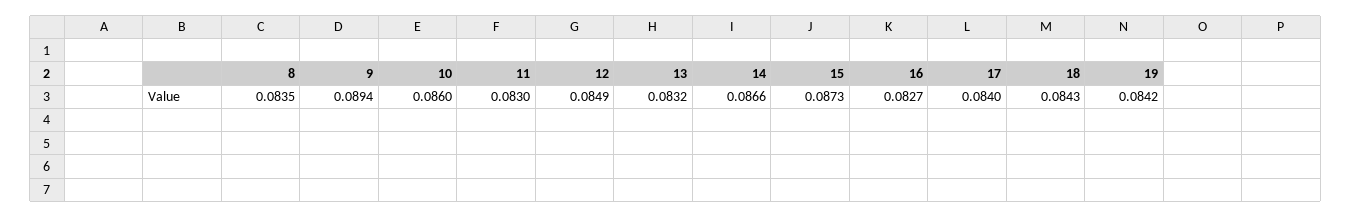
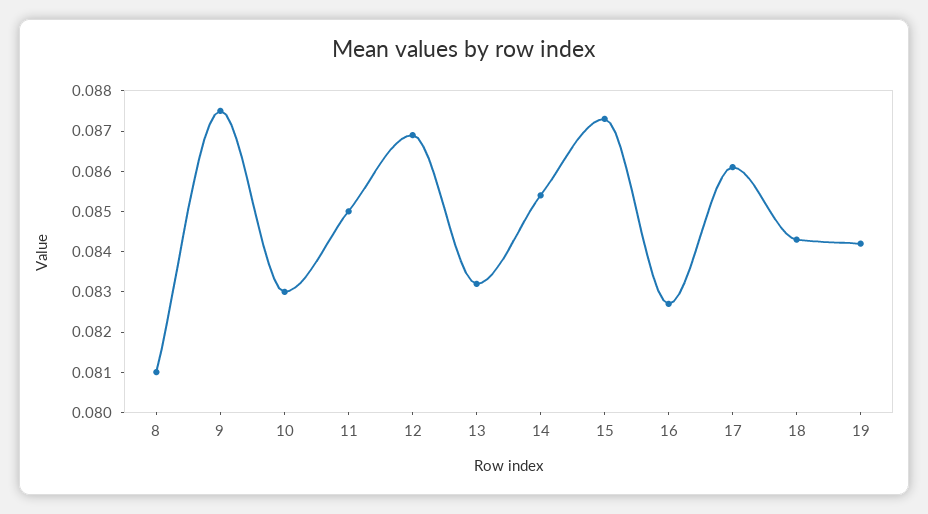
  {
-   "8": 0.0835,
+   "8": 0.081,
-   "9": 0.0894,
+   "9": 0.0875,
-   "10": 0.086,
+   "10": 0.083,
-   "11": 0.083,
+   "11": 0.085,
-   "12": 0.0849,
+   "12": 0.087,
    "13": 0.0832,
-   "14": 0.0866,
+   "14": 0.0855,
    "15": 0.0873,
    "16": 0.0827,
-   "17": 0.084,
+   "17": 0.086,
    "18": 0.0843,
    "19": 0.0842
  }

